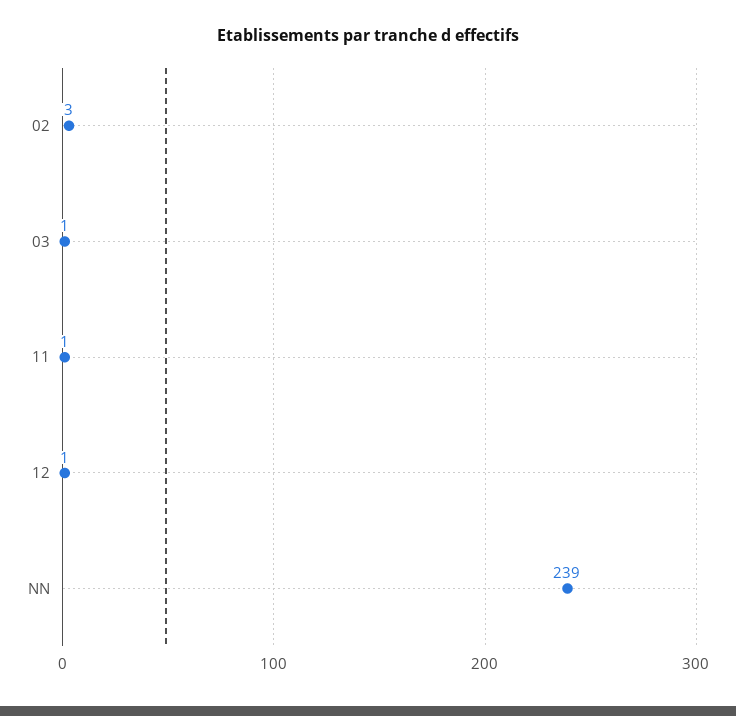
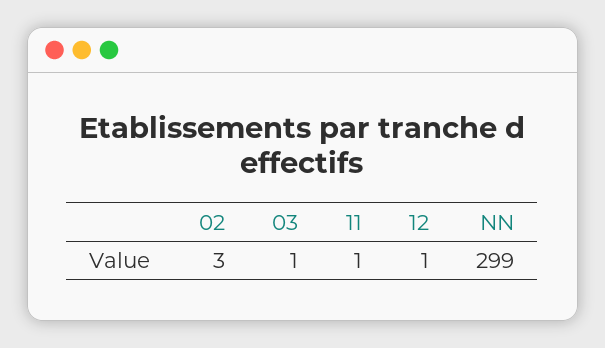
  {
    "02": 3,
    "03": 1,
    "11": 1,
    "12": 1,
-   "NN": 239
+   "NN": 299
  }

